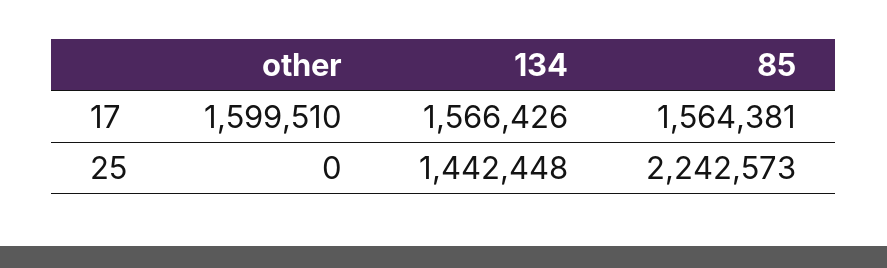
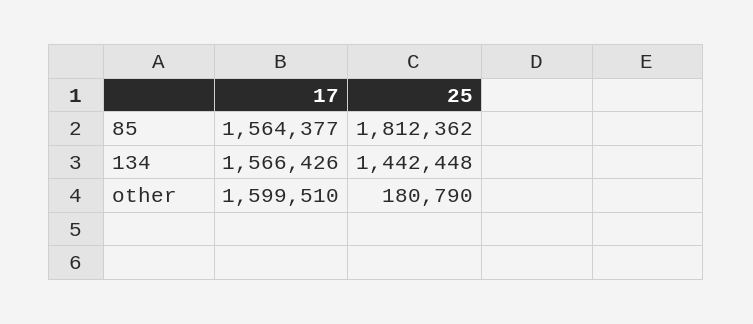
  {
    "other": {
      "17": 1599510,
-     "25": 0
+     "25": 180790
    },
    "134": {
      "17": 1566426,
      "25": 1442448
    },
    "85": {
-     "17": 1564381,
+     "17": 1564377,
-     "25": 2242573
+     "25": 1812362
    }
  }

